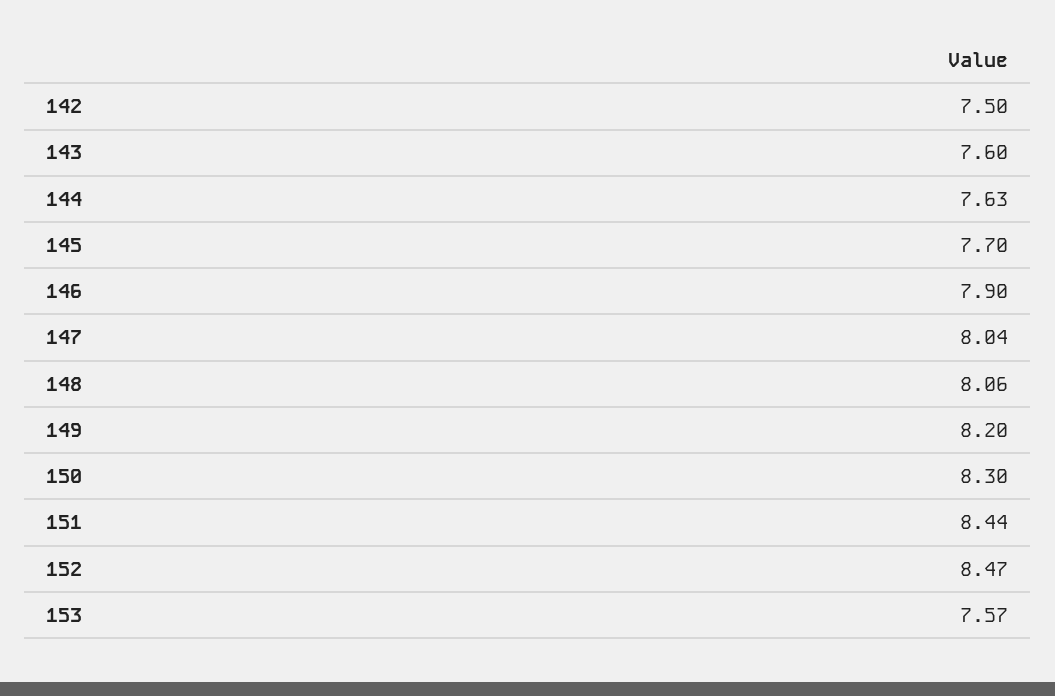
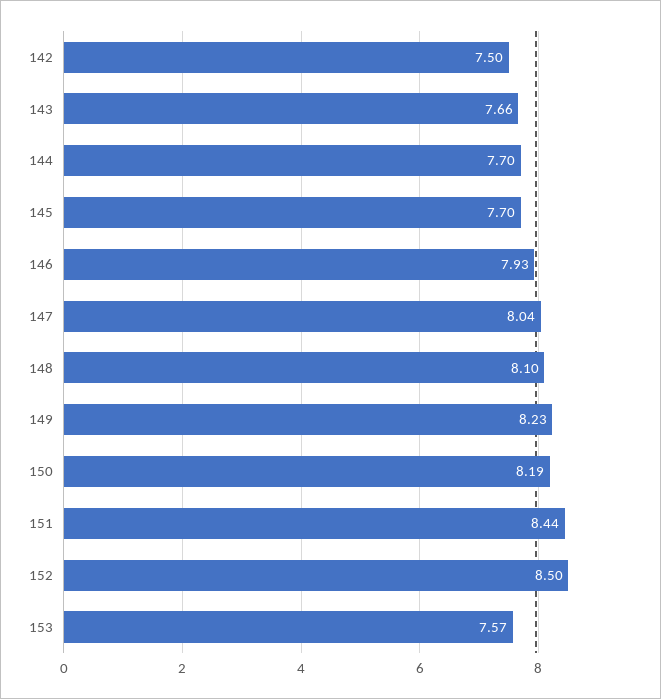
  {
    "142": 7.5,
-   "143": 7.6,
+   "143": 7.66,
-   "144": 7.63,
+   "144": 7.7,
    "145": 7.7,
-   "146": 7.9,
+   "146": 7.93,
    "147": 8.04,
-   "148": 8.06,
+   "148": 8.1,
-   "149": 8.2,
+   "149": 8.23,
-   "150": 8.3,
+   "150": 8.19,
    "151": 8.44,
-   "152": 8.47,
+   "152": 8.5,
    "153": 7.57
  }

